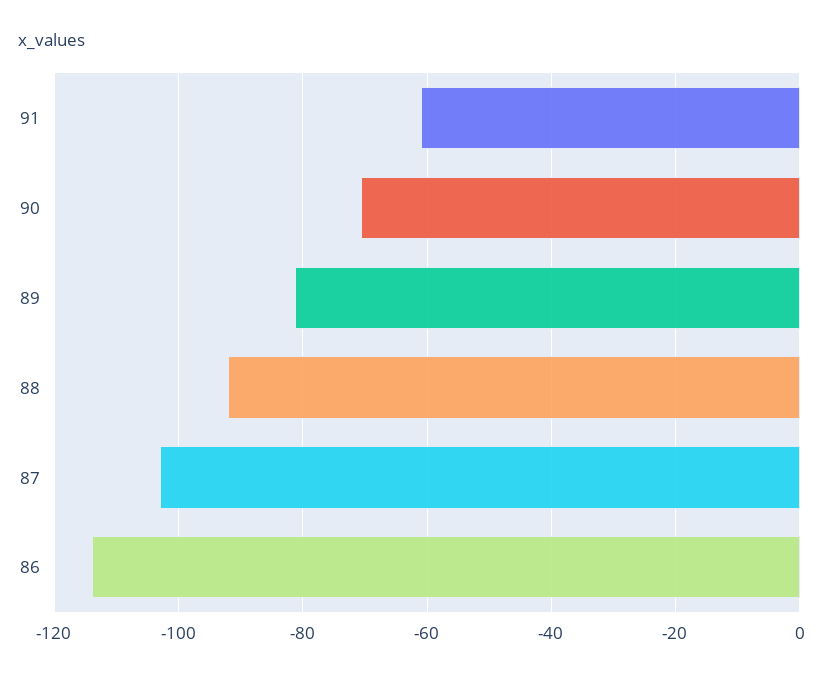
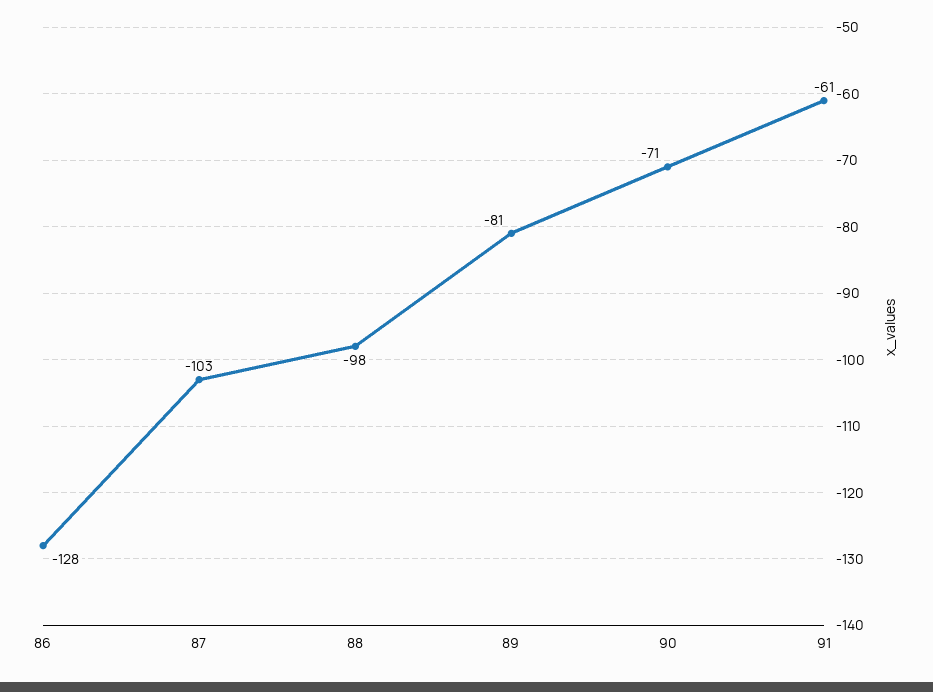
  {
    "91": -61,
    "90": -71,
    "89": -81,
-   "88": -92,
+   "88": -98,
    "87": -103,
-   "86": -114
+   "86": -128
  }

